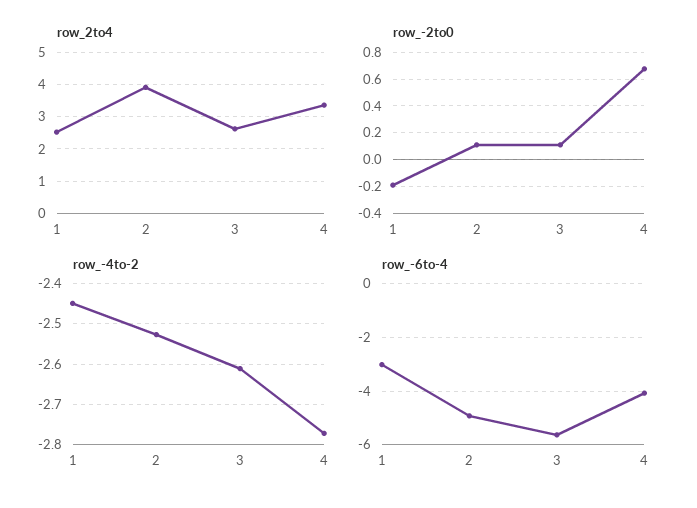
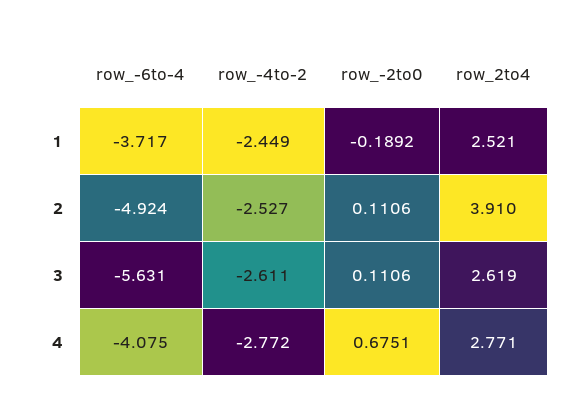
  {
    "row_2to4": {
      "1": 2.521,
      "2": 3.91,
      "3": 2.619,
-     "4": 3.4
+     "4": 2.771
    },
    "row_-2to0": {
      "1": -0.1892,
      "2": 0.1106,
      "3": 0.1106,
      "4": 0.6751
    },
    "row_-4to-2": {
      "1": -2.449,
      "2": -2.527,
      "3": -2.611,
      "4": -2.772
    },
    "row_-6to-4": {
-     "1": -3,
+     "1": -3.717,
      "2": -4.924,
      "3": -5.631,
      "4": -4.075
    }
  }

